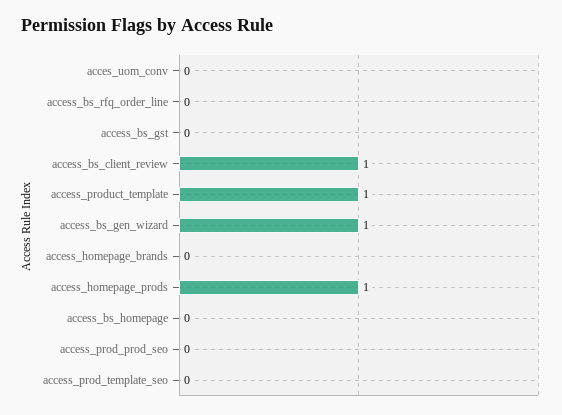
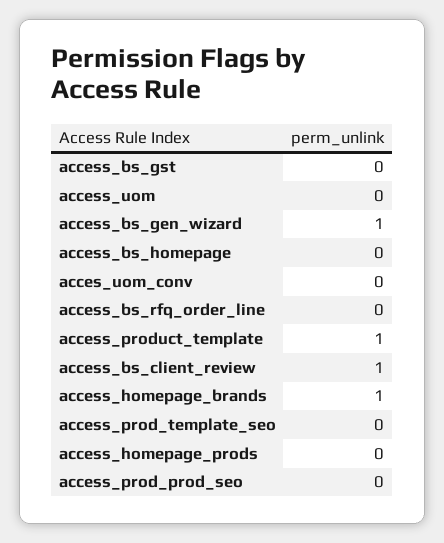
  {
    "acces_uom_conv": 0,
    "access_bs_rfq_order_line": 0,
    "access_bs_gst": 0,
    "access_bs_client_review": 1,
    "access_product_template": 1,
    "access_bs_gen_wizard": 1,
-   "access_homepage_brands": 0,
+   "access_homepage_brands": 1,
-   "access_homepage_prods": 1,
+   "access_homepage_prods": 0,
    "access_bs_homepage": 0,
    "access_prod_prod_seo": 0,
-   "access_prod_template_seo": 0
+   "access_prod_template_seo": 0,
+   "access_uom": 0
  }

